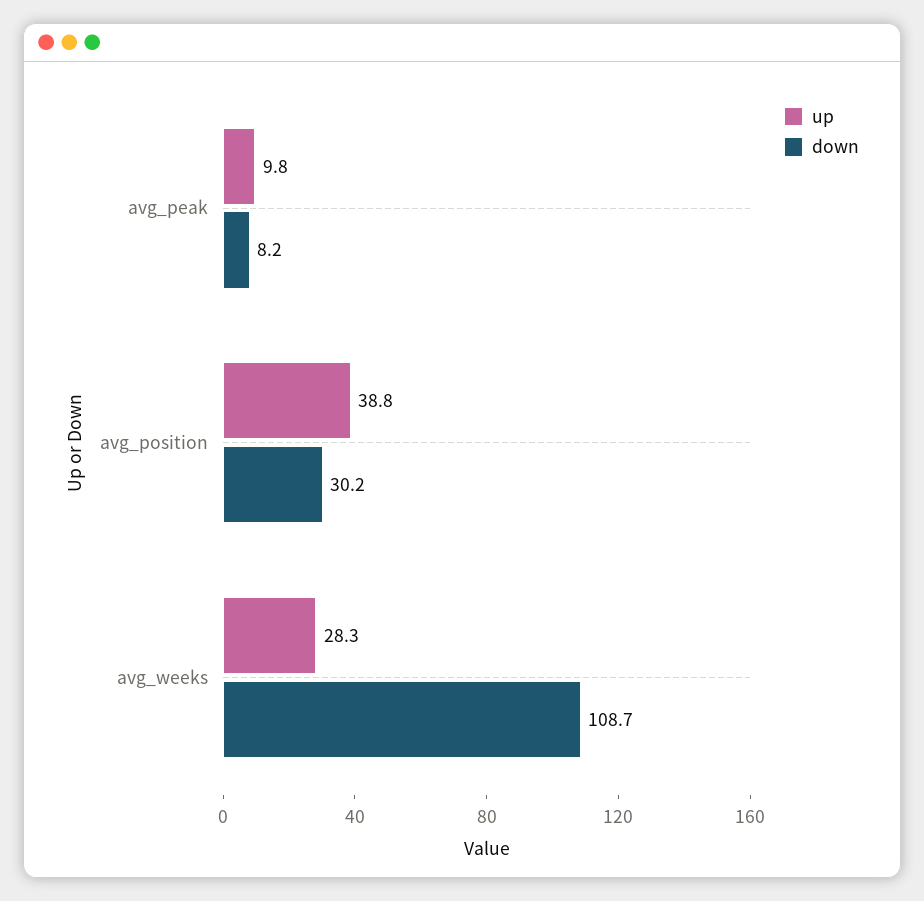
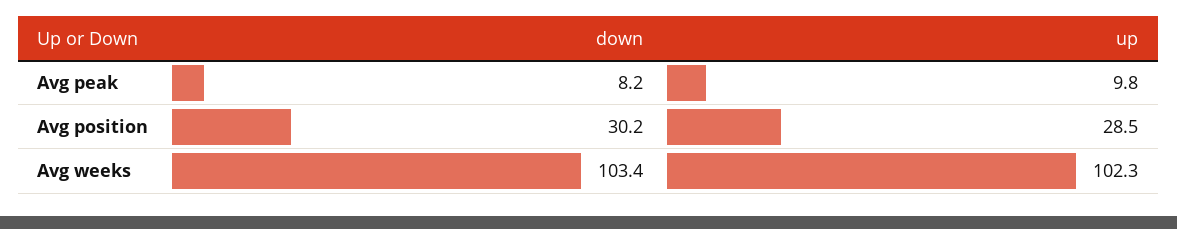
  {
    "up": {
      "avg_peak": 9.8,
-     "avg_position": 38.8,
+     "avg_position": 28.5,
-     "avg_weeks": 28.3
+     "avg_weeks": 102.3
    },
    "down": {
      "avg_peak": 8.2,
      "avg_position": 30.2,
-     "avg_weeks": 108.7
+     "avg_weeks": 103.4
    }
  }

